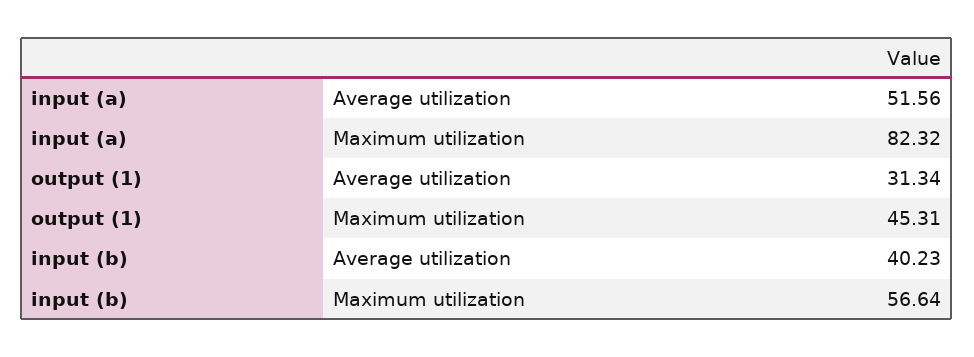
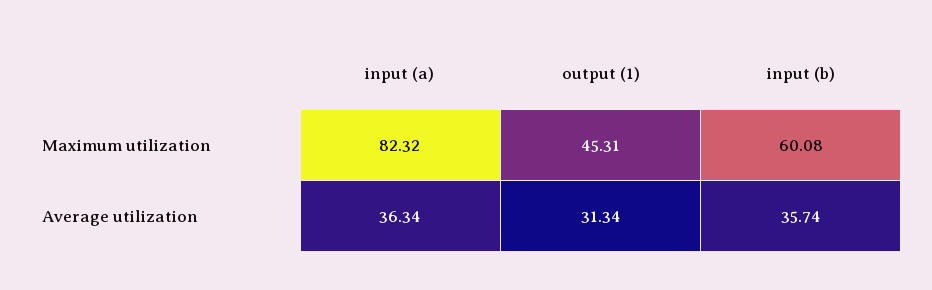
  {
    "input (a)": {
-     "Average utilization": 51.56,
+     "Average utilization": 36.34,
      "Maximum utilization": 82.32
    },
    "output (1)": {
      "Average utilization": 31.34,
      "Maximum utilization": 45.31
    },
    "input (b)": {
-     "Average utilization": 40.23,
+     "Average utilization": 35.74,
-     "Maximum utilization": 56.64
+     "Maximum utilization": 60.08
    }
  }

